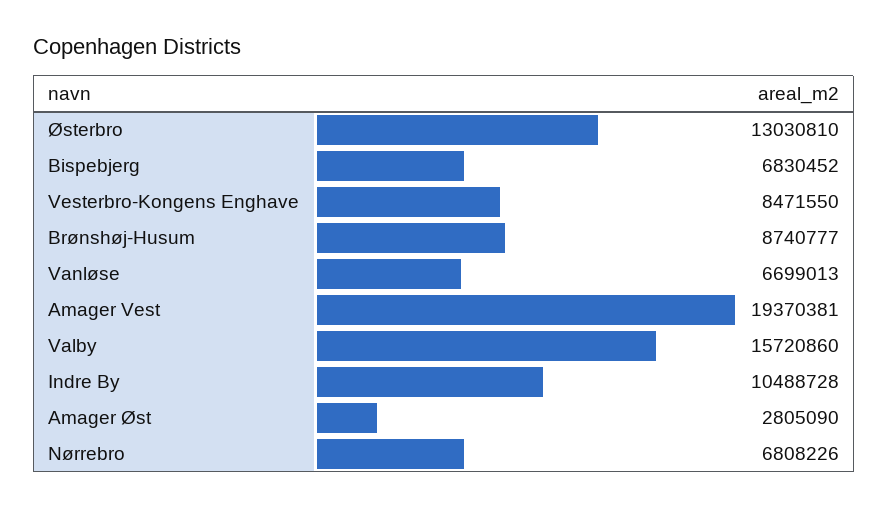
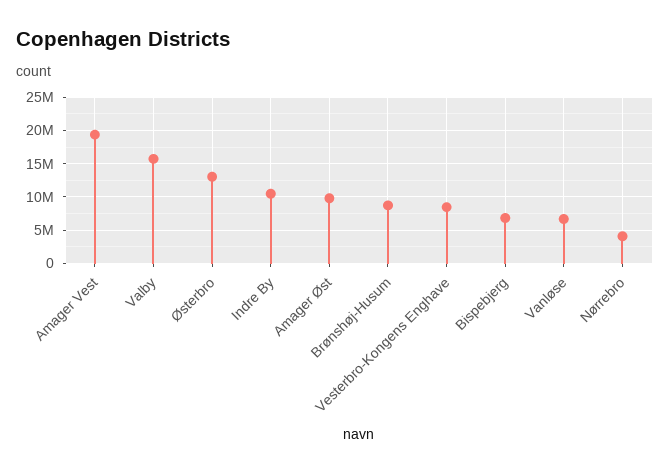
  {
    "Østerbro": 13030810,
    "Bispebjerg": 6830452,
    "Vesterbro-Kongens Enghave": 8471550,
    "Brønshøj-Husum": 8740777,
    "Vanløse": 6699013,
    "Amager Vest": 19370381,
    "Valby": 15720860,
    "Indre By": 10488728,
-   "Amager Øst": 2805090,
+   "Amager Øst": 10000000,
-   "Nørrebro": 6808226
+   "Nørrebro": 4000000
  }

